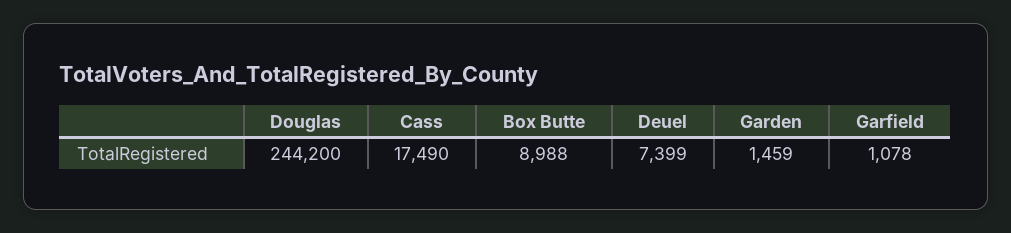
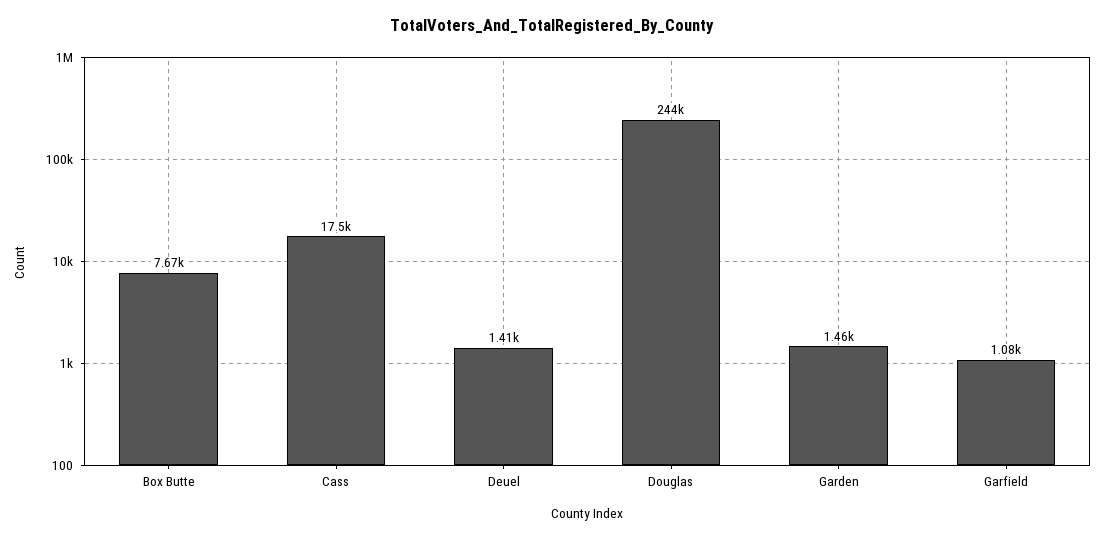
  {
    "Douglas": 244200,
    "Cass": 17490,
-   "Box Butte": 8988,
+   "Box Butte": 7670,
-   "Deuel": 7399,
+   "Deuel": 1410,
    "Garden": 1459,
    "Garfield": 1078
  }

